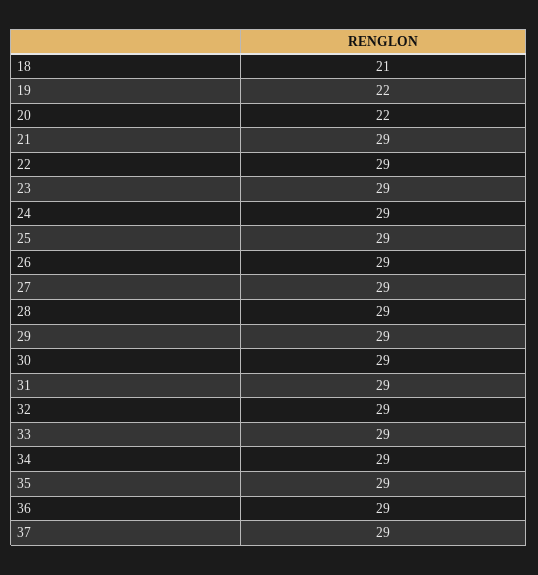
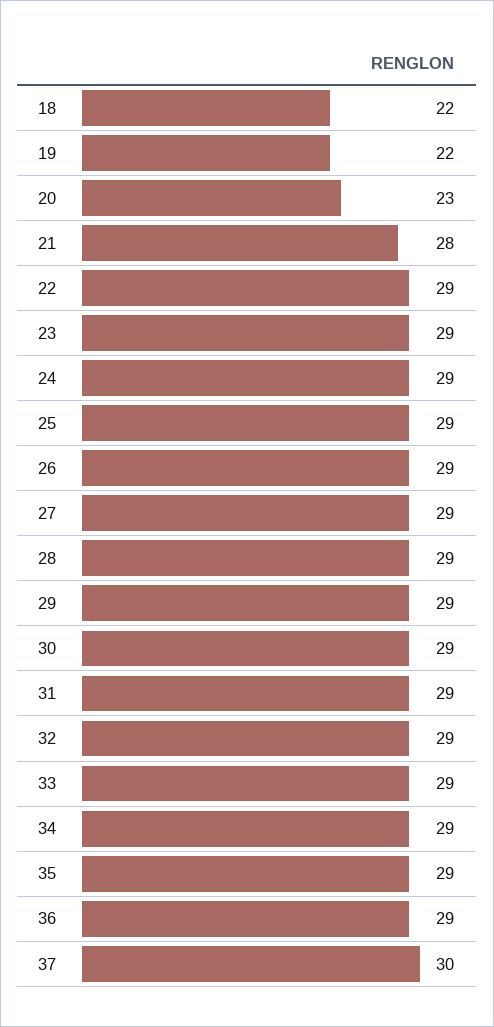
  {
-   "18": 21,
+   "18": 22,
    "19": 22,
-   "20": 22,
+   "20": 23,
-   "21": 29,
+   "21": 28,
    "22": 29,
    "23": 29,
    "24": 29,
    "25": 29,
    "26": 29,
    "27": 29,
    "28": 29,
    "29": 29,
    "30": 29,
    "31": 29,
    "32": 29,
    "33": 29,
    "34": 29,
    "35": 29,
    "36": 29,
-   "37": 29
+   "37": 30
  }

